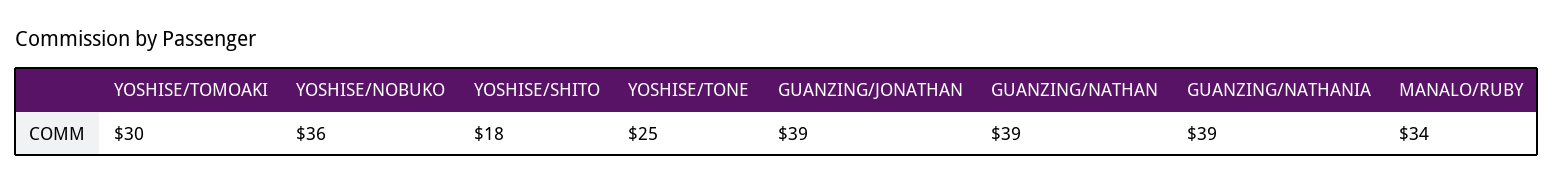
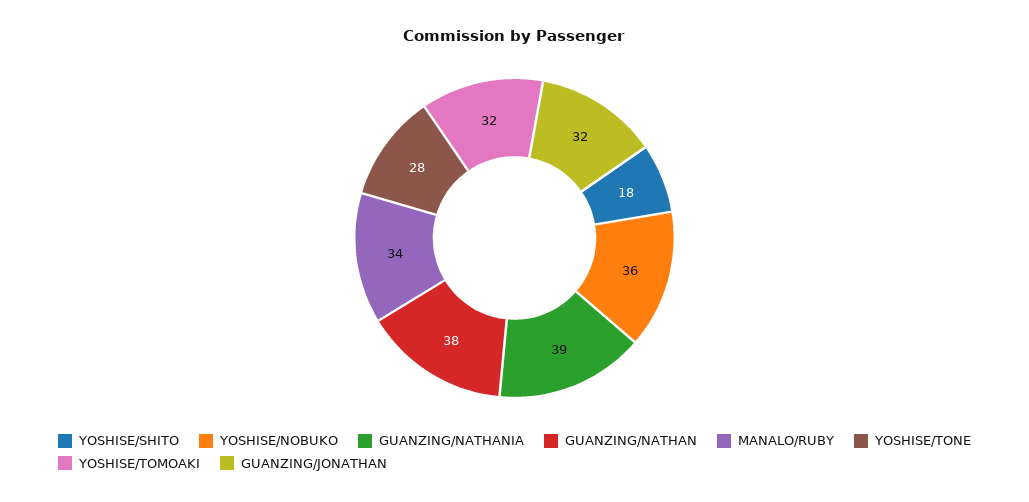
  {
-   "YOSHISE/TOMOAKI": 30,
+   "YOSHISE/TOMOAKI": 32,
    "YOSHISE/NOBUKO": 36,
    "YOSHISE/SHITO": 18,
-   "YOSHISE/TONE": 25,
+   "YOSHISE/TONE": 28,
-   "GUANZING/JONATHAN": 39,
+   "GUANZING/JONATHAN": 32,
-   "GUANZING/NATHAN": 39,
+   "GUANZING/NATHAN": 38,
    "GUANZING/NATHANIA": 39,
    "MANALO/RUBY": 34
  }

